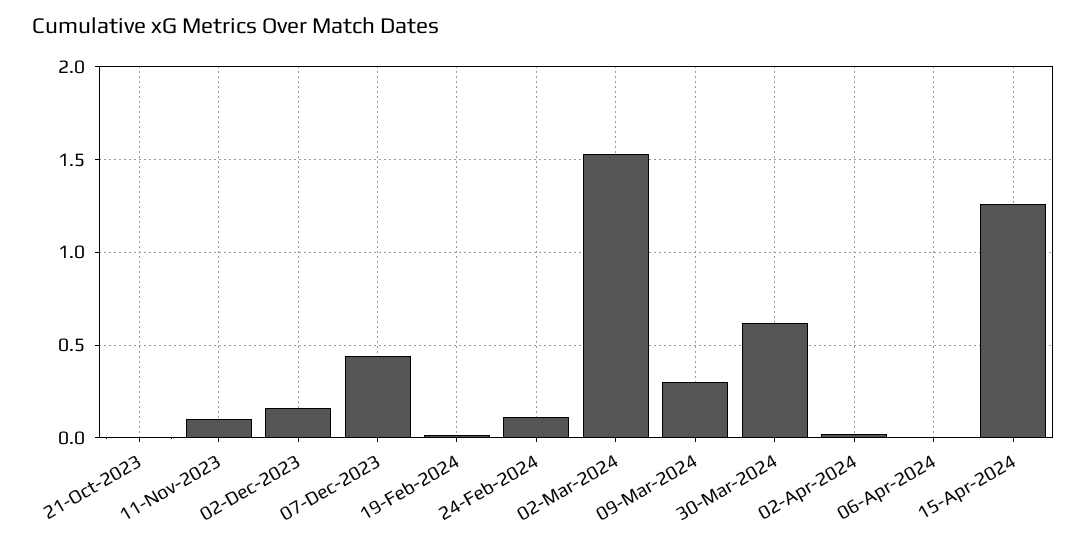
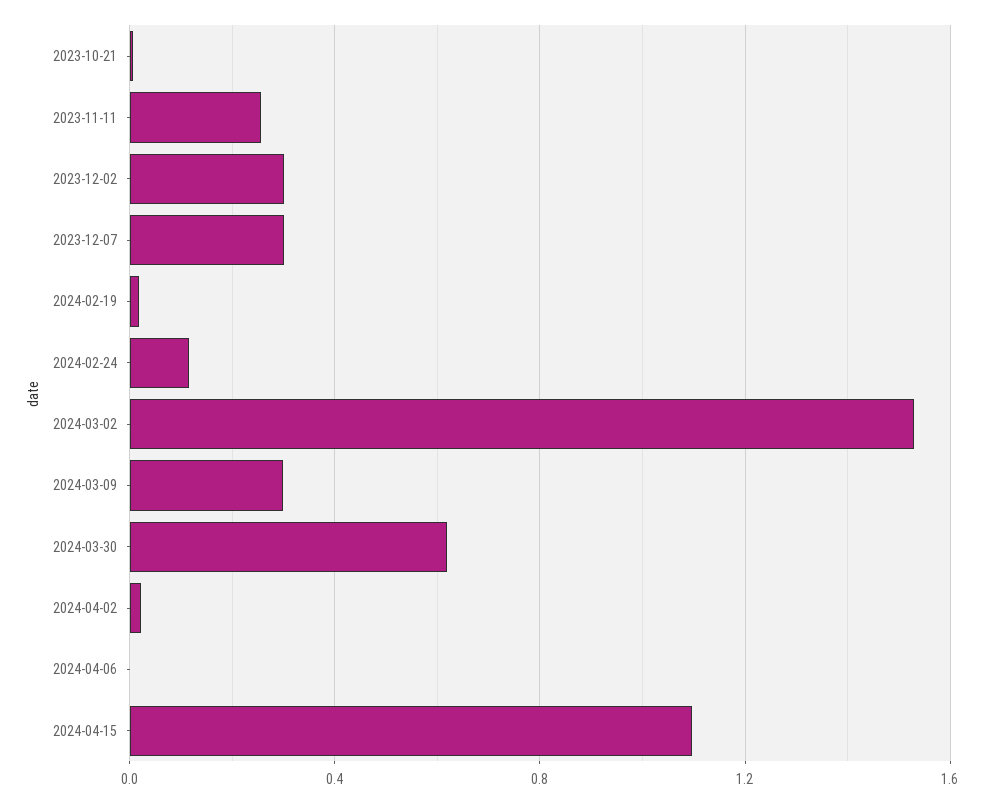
  {
    "21-Oct-2023": 0,
-   "11-Nov-2023": 0.1,
+   "11-Nov-2023": 0.25,
-   "02-Dec-2023": 0.15,
+   "02-Dec-2023": 0.3,
-   "07-Dec-2023": 0.45,
+   "07-Dec-2023": 0.3,
    "19-Feb-2024": 0,
    "24-Feb-2024": 0.1,
    "02-Mar-2024": 1.55,
    "09-Mar-2024": 0.3,
    "30-Mar-2024": 0.6,
    "02-Apr-2024": 0,
    "06-Apr-2024": 0,
-   "15-Apr-2024": 1.25
+   "15-Apr-2024": 1.1
  }

